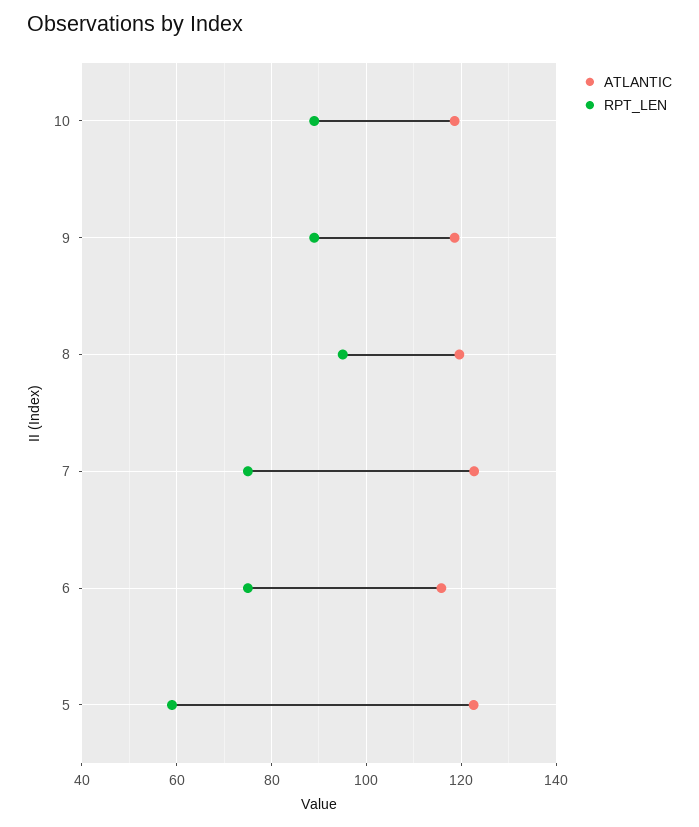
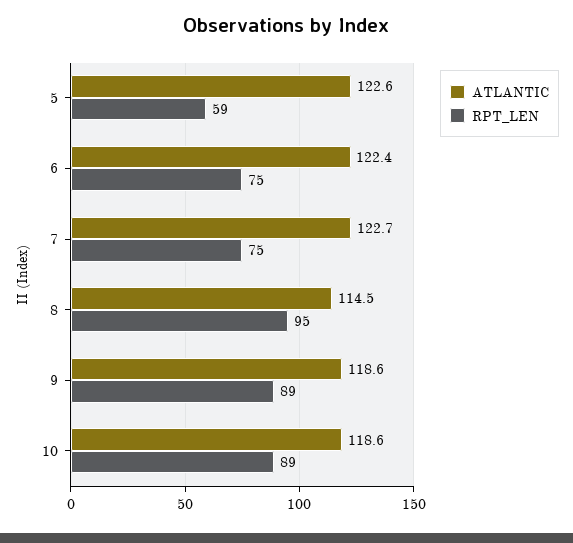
  {
    "ATLANTIC": {
      "10": 118.6,
      "9": 118.6,
-     "8": 120,
+     "8": 114.5,
      "7": 122.7,
-     "6": 116,
+     "6": 122.4,
      "5": 122.6
    },
    "RPT_LEN": {
      "10": 89,
      "9": 89,
      "8": 95,
      "7": 75,
      "6": 75,
      "5": 59
    }
  }

